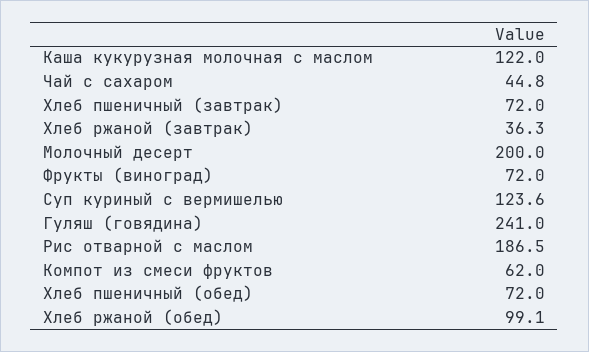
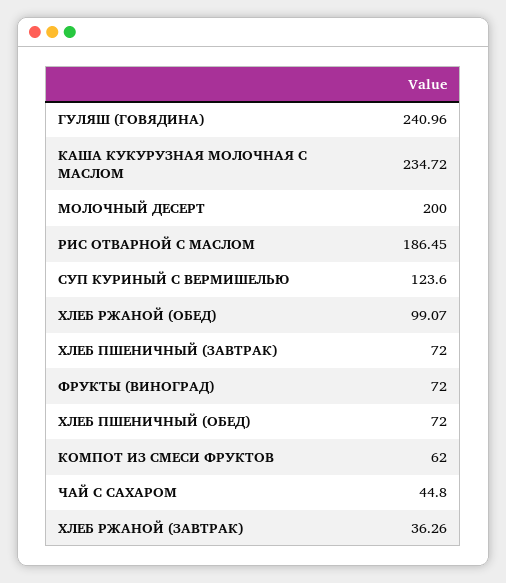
  {
-   "Каша кукурузная молочная с маслом": 122,
+   "Каша кукурузная молочная с маслом": 234.72,
    "Чай с сахаром": 44.8,
    "Хлеб пшеничный (завтрак)": 72,
    "Хлеб ржаной (завтрак)": 36.26,
    "Молочный десерт": 200,
    "Фрукты (виноград)": 72,
    "Суп куриный с вермишелью": 123.6,
    "Гуляш (говядина)": 240.96,
    "Рис отварной с маслом": 186.45,
    "Компот из смеси фруктов": 62,
    "Хлеб пшеничный (обед)": 72,
    "Хлеб ржаной (обед)": 99.07
  }

